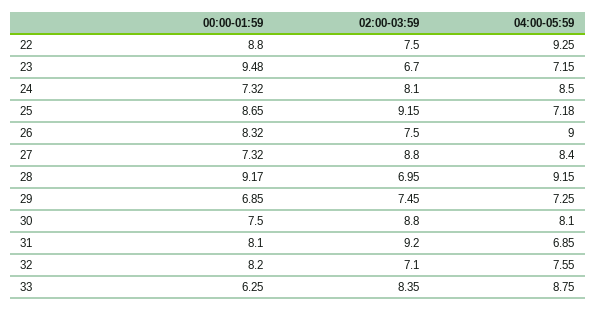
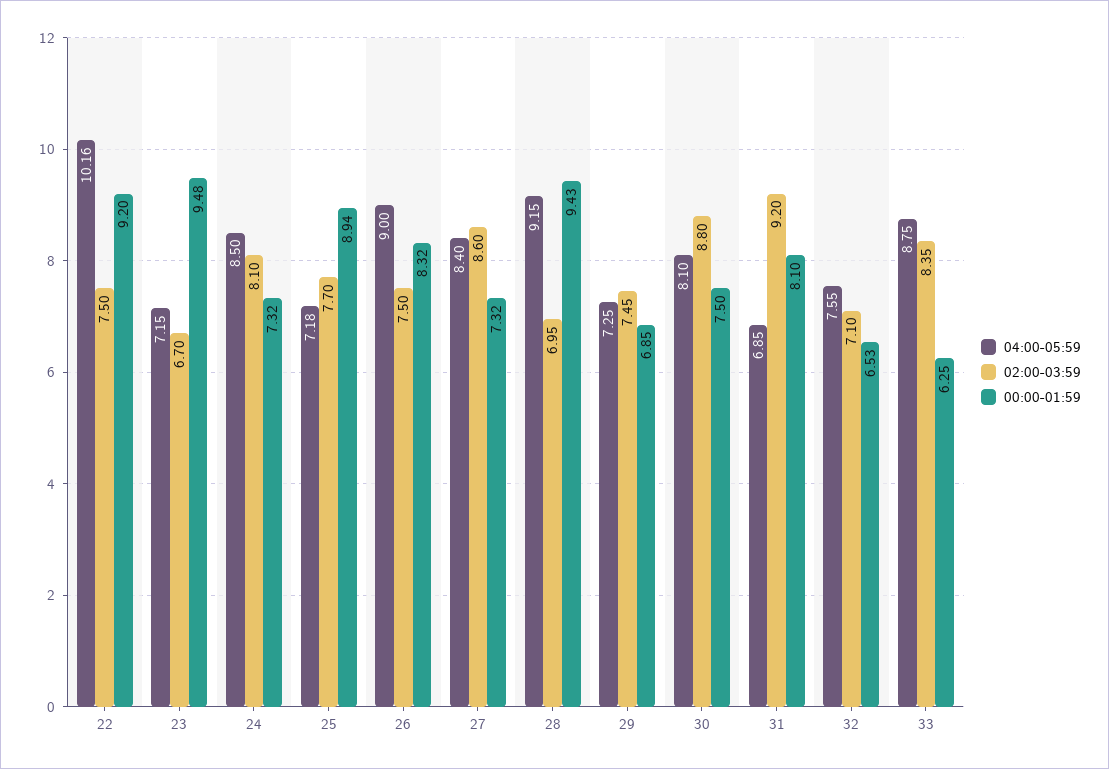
  {
    "00:00-01:59": {
-     "22": 8.8,
+     "22": 9.2,
      "23": 9.48,
      "24": 7.32,
-     "25": 8.65,
+     "25": 8.94,
      "26": 8.32,
      "27": 7.32,
-     "28": 9.17,
+     "28": 9.43,
      "29": 6.85,
      "30": 7.5,
      "31": 8.1,
-     "32": 8.2,
+     "32": 6.53,
      "33": 6.25
    },
    "02:00-03:59": {
      "22": 7.5,
      "23": 6.7,
      "24": 8.1,
-     "25": 9.15,
+     "25": 7.7,
      "26": 7.5,
-     "27": 8.8,
+     "27": 8.6,
      "28": 6.95,
      "29": 7.45,
      "30": 8.8,
      "31": 9.2,
      "32": 7.1,
      "33": 8.35
    },
    "04:00-05:59": {
-     "22": 9.25,
+     "22": 10.16,
      "23": 7.15,
      "24": 8.5,
      "25": 7.18,
      "26": 9,
      "27": 8.4,
      "28": 9.15,
      "29": 7.25,
      "30": 8.1,
      "31": 6.85,
      "32": 7.55,
      "33": 8.75
    }
  }

